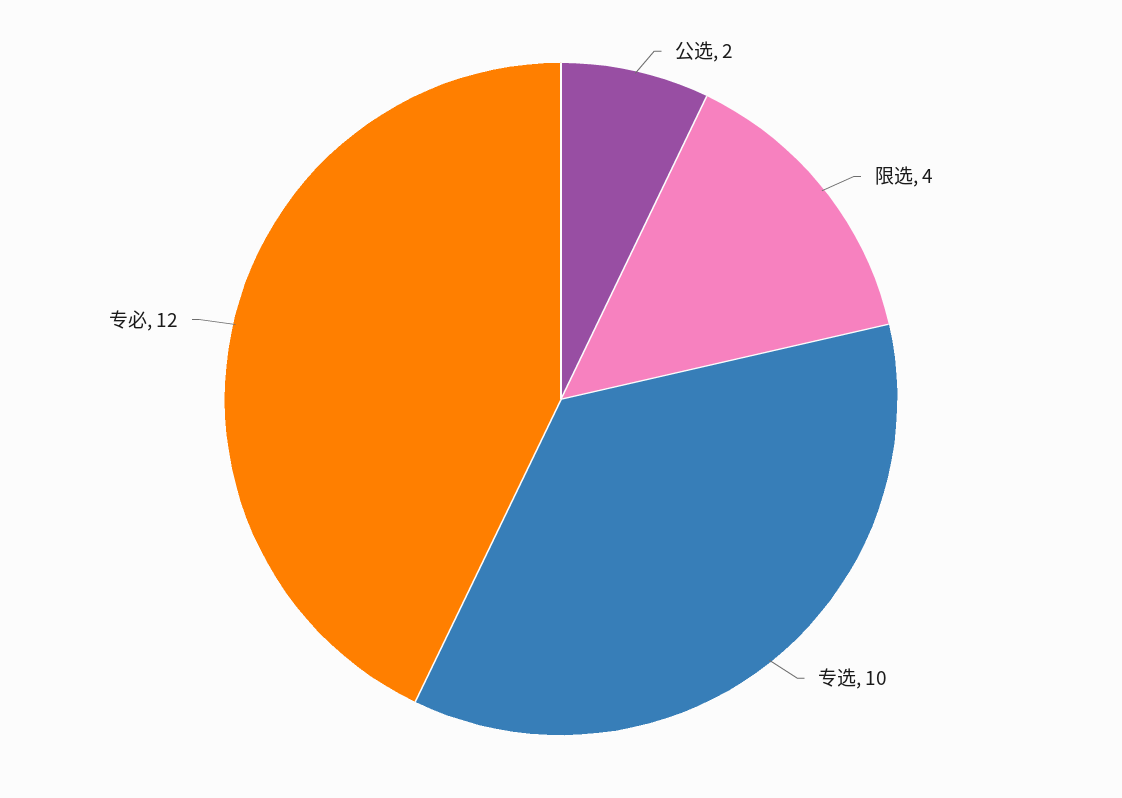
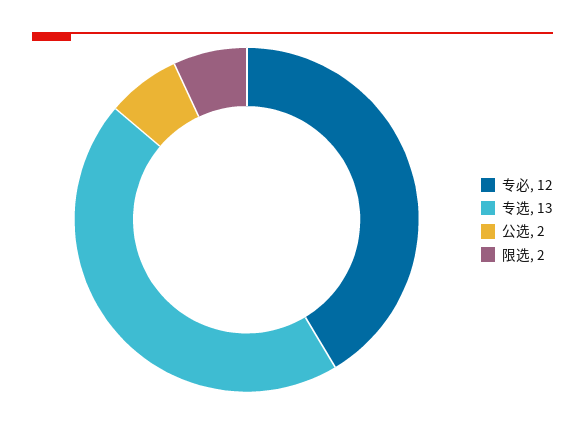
  {
    "公选": 2,
-   "限选": 4,
+   "限选": 2,
-   "专选": 10,
+   "专选": 13,
    "专必": 12
  }

